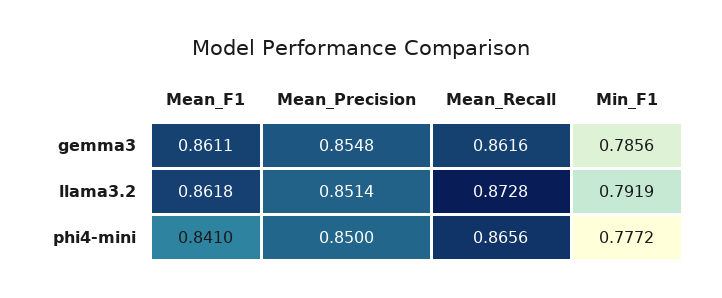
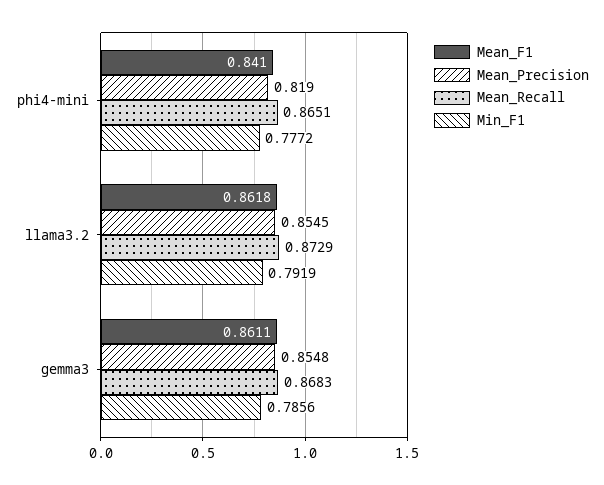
  {
    "Mean_F1": {
      "gemma3": 0.8611,
      "llama3.2": 0.8618,
      "phi4-mini": 0.841
    },
    "Mean_Precision": {
      "gemma3": 0.8548,
-     "llama3.2": 0.8514,
+     "llama3.2": 0.8545,
-     "phi4-mini": 0.85
+     "phi4-mini": 0.819
    },
    "Mean_Recall": {
-     "gemma3": 0.8616,
+     "gemma3": 0.8683,
-     "llama3.2": 0.8728,
+     "llama3.2": 0.8729,
-     "phi4-mini": 0.8656
+     "phi4-mini": 0.8651
    },
    "Min_F1": {
      "gemma3": 0.7856,
      "llama3.2": 0.7919,
      "phi4-mini": 0.7772
    }
  }

